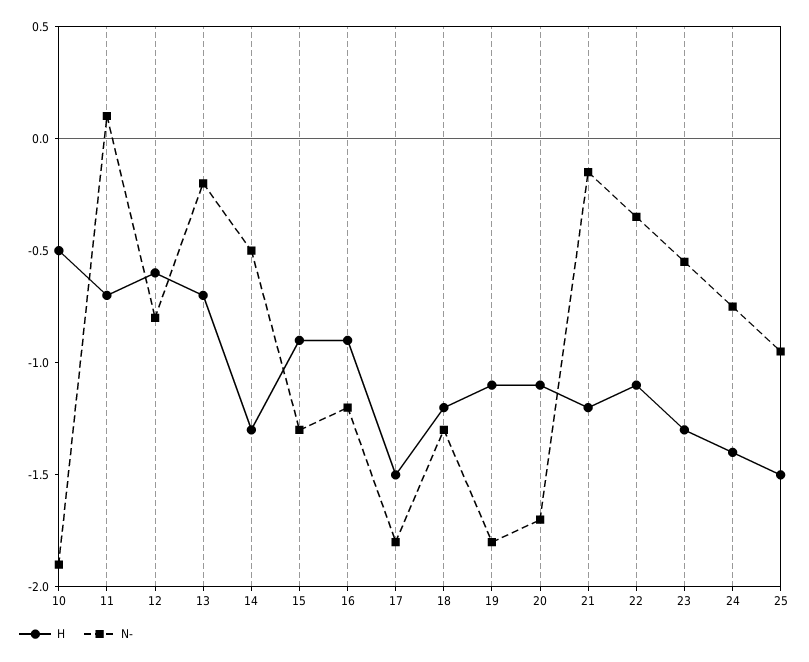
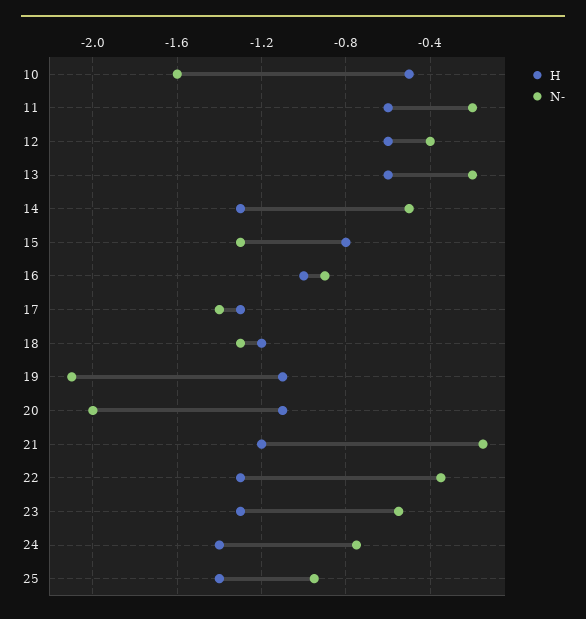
  {
    "H": {
      "10": -0.5,
-     "11": -0.7,
+     "11": -0.6,
      "12": -0.6,
-     "13": -0.7,
+     "13": -0.6,
      "14": -1.3,
-     "15": -0.9,
+     "15": -0.8,
-     "16": -0.9,
+     "16": -1,
-     "17": -1.5,
+     "17": -1.3,
      "18": -1.2,
      "19": -1.1,
      "20": -1.1,
      "21": -1.2,
-     "22": -1.1,
+     "22": -1.3,
      "23": -1.3,
      "24": -1.4,
-     "25": -1.5
+     "25": -1.4
    },
    "N-": {
-     "10": -1.9,
+     "10": -1.6,
-     "11": 0.1,
+     "11": -0.2,
-     "12": -0.8,
+     "12": -0.4,
      "13": -0.2,
      "14": -0.5,
      "15": -1.3,
-     "16": -1.2,
+     "16": -0.9,
-     "17": -1.8,
+     "17": -1.4,
      "18": -1.3,
-     "19": -1.8,
+     "19": -2.1,
-     "20": -1.7,
+     "20": -2,
      "21": -0.15,
      "22": -0.35,
      "23": -0.55,
      "24": -0.75,
      "25": -0.95
    }
  }

